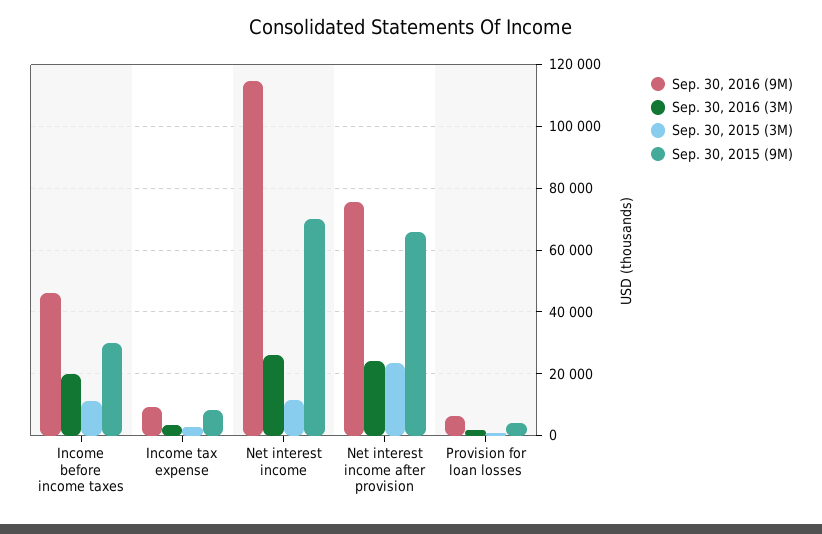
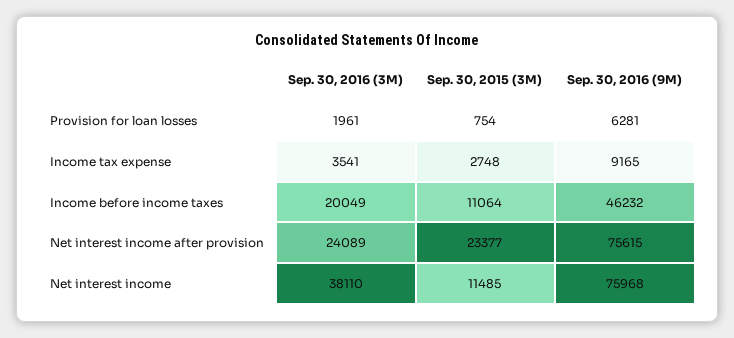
  {
    "Sep. 30, 2016 (9M)": {
      "Income before income taxes": 46232,
      "Income tax expense": 9165,
-     "Net interest income": 114000,
+     "Net interest income": 75968,
      "Net interest income after provision": 75615,
      "Provision for loan losses": 6281
    },
    "Sep. 30, 2016 (3M)": {
      "Income before income taxes": 20049,
      "Income tax expense": 3541,
-     "Net interest income": 26000,
+     "Net interest income": 38110,
      "Net interest income after provision": 24089,
      "Provision for loan losses": 1961
    },
    "Sep. 30, 2015 (3M)": {
      "Income before income taxes": 11064,
      "Income tax expense": 2748,
      "Net interest income": 11485,
      "Net interest income after provision": 23377,
      "Provision for loan losses": 754
-   },
+   }
-   "Sep. 30, 2015 (9M)": {
-     "Income before income taxes": 30000,
-     "Income tax expense": 8000,
-     "Net interest income": 70000,
-     "Net interest income after provision": 66000,
-     "Provision for loan losses": 4000
-   }
  }

